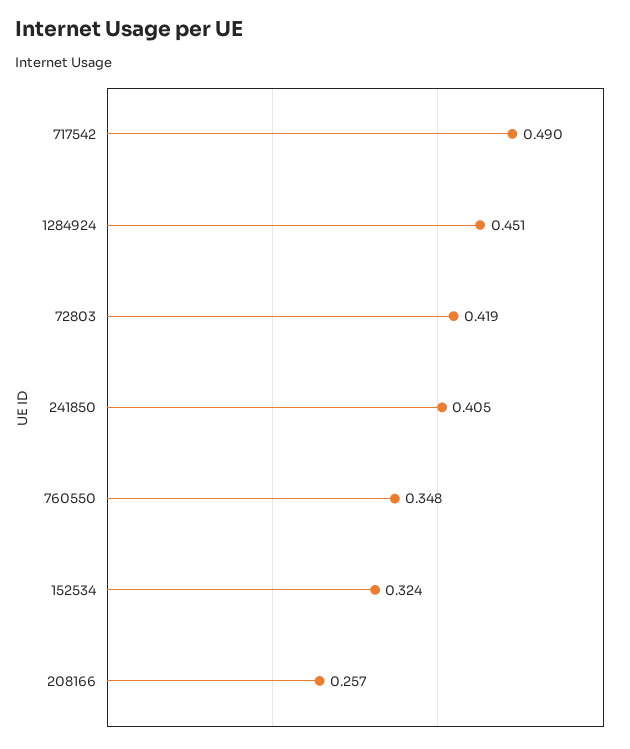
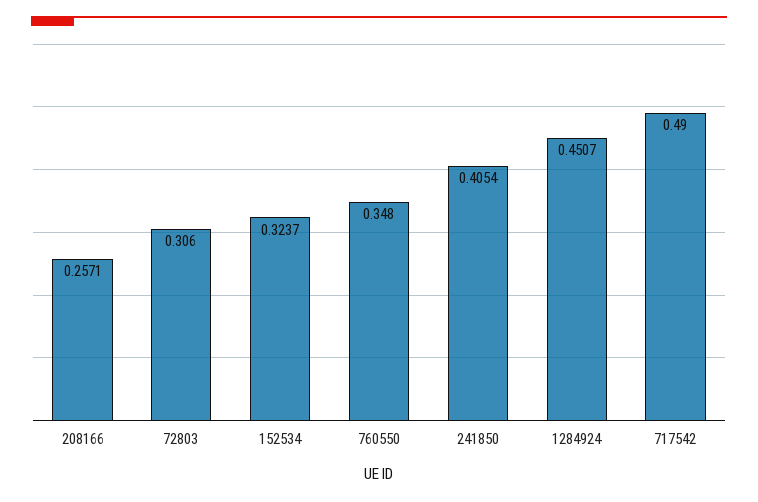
  {
    "717542": 0.49,
    "1284924": 0.4507,
-   "72803": 0.419,
+   "72803": 0.306,
    "241850": 0.4054,
    "760550": 0.348,
    "152534": 0.3237,
    "208166": 0.2571
  }

